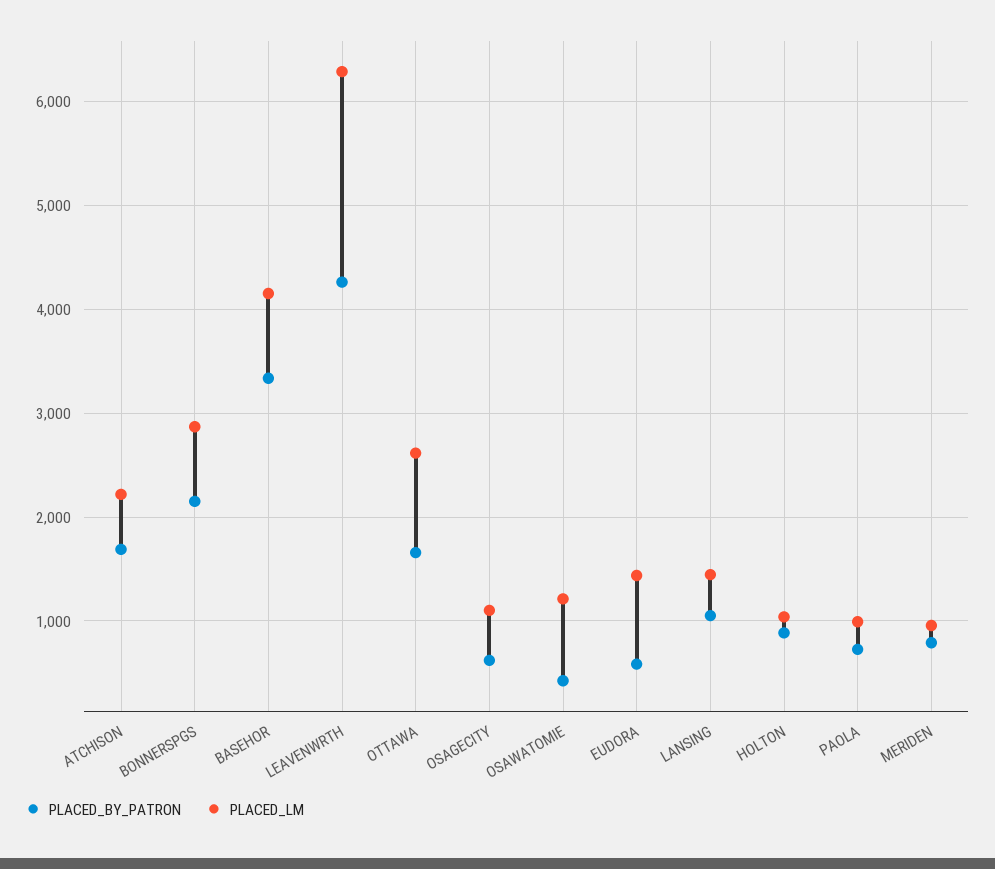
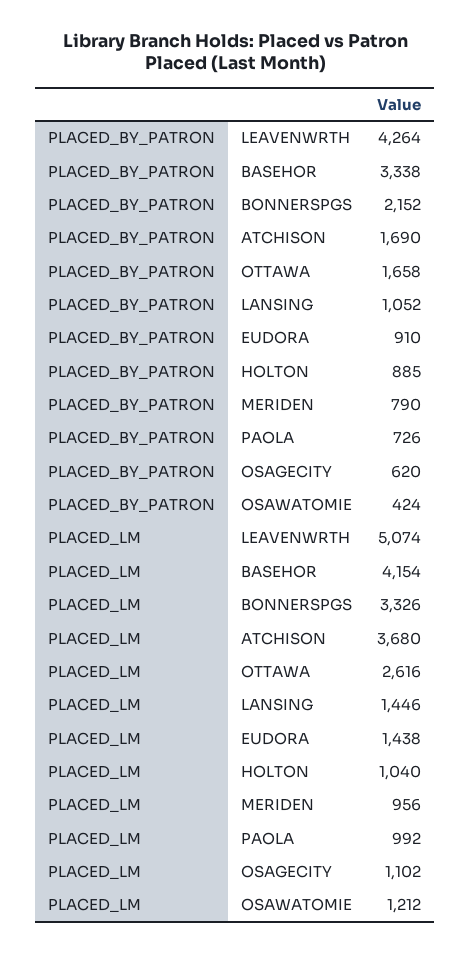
  {
    "PLACED_BY_PATRON": {
      "ATCHISON": 1690,
      "BONNERSPGS": 2152,
      "BASEHOR": 3338,
      "LEAVENWRTH": 4264,
      "OTTAWA": 1658,
      "OSAGECITY": 620,
      "OSAWATOMIE": 424,
-     "EUDORA": 600,
+     "EUDORA": 910,
      "LANSING": 1052,
      "HOLTON": 885,
      "PAOLA": 726,
      "MERIDEN": 790
    },
    "PLACED_LM": {
-     "ATCHISON": 2200,
+     "ATCHISON": 3680,
-     "BONNERSPGS": 2900,
+     "BONNERSPGS": 3326,
      "BASEHOR": 4154,
-     "LEAVENWRTH": 6300,
+     "LEAVENWRTH": 5074,
      "OTTAWA": 2616,
      "OSAGECITY": 1102,
      "OSAWATOMIE": 1212,
      "EUDORA": 1438,
      "LANSING": 1446,
      "HOLTON": 1040,
      "PAOLA": 992,
      "MERIDEN": 956
    }
  }

